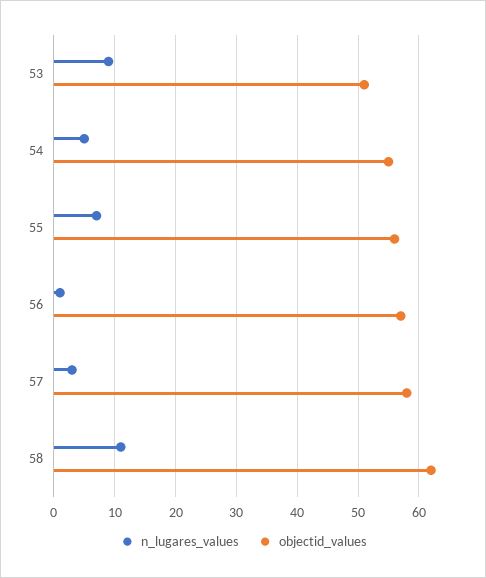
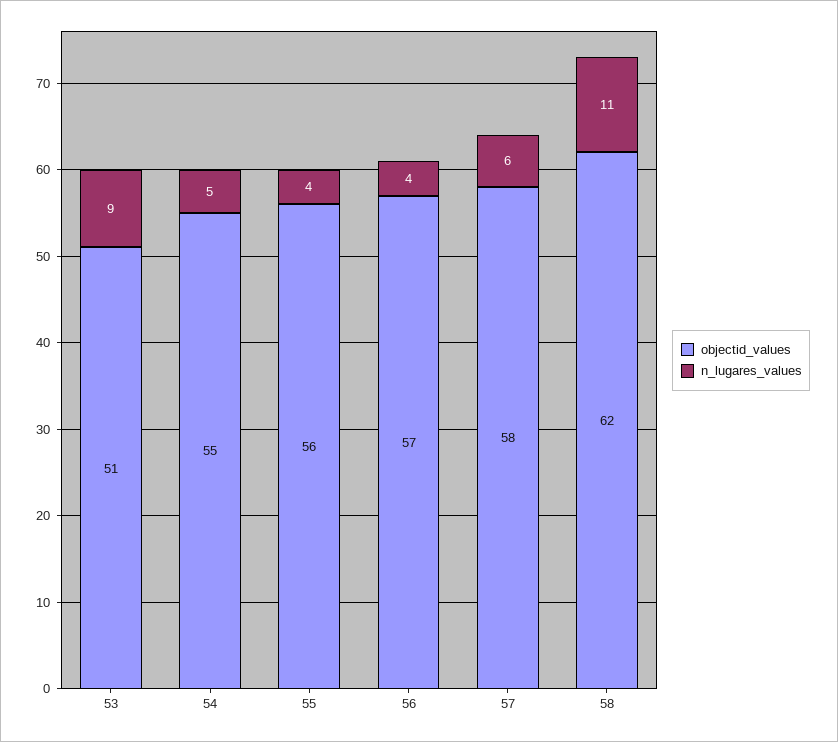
  {
    "n_lugares_values": {
      "53": 9,
      "54": 5,
-     "55": 7,
+     "55": 4,
-     "56": 1,
+     "56": 4,
-     "57": 3,
+     "57": 6,
      "58": 11
    },
    "objectid_values": {
      "53": 51,
      "54": 55,
      "55": 56,
      "56": 57,
      "57": 58,
      "58": 62
    }
  }

